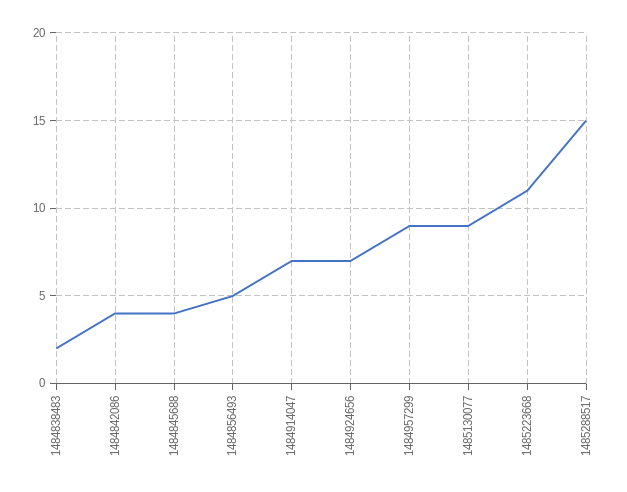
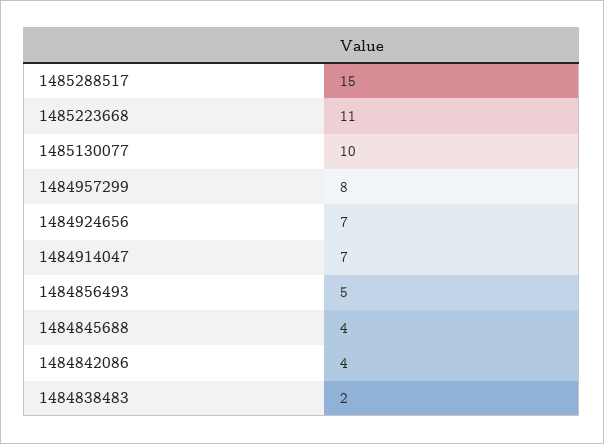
  {
    "1484838483": 2,
    "1484842086": 4,
    "1484845688": 4,
    "1484856493": 5,
    "1484914047": 7,
    "1484924656": 7,
-   "1484957299": 9,
+   "1484957299": 8,
-   "1485130077": 9,
+   "1485130077": 10,
    "1485223668": 11,
    "1485288517": 15
  }

